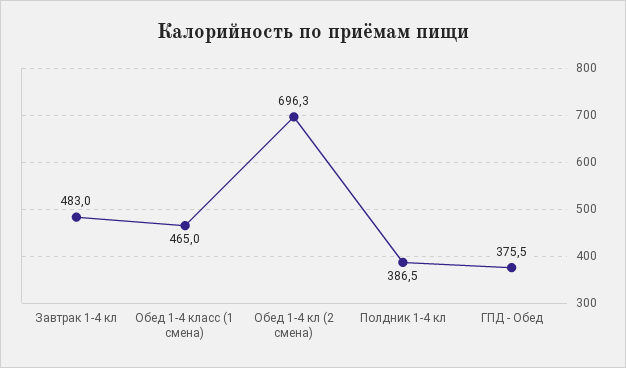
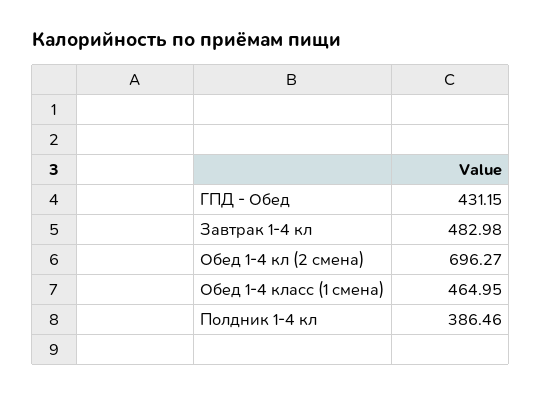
  {
    "Завтрак 1-4 кл": 482.98,
    "Обед 1-4 класс (1 смена)": 464.95,
    "Обед 1-4 кл (2 смена)": 696.27,
    "Полдник 1-4 кл": 386.46,
-   "ГПД - Обед": 375.5
+   "ГПД - Обед": 431.15
  }

